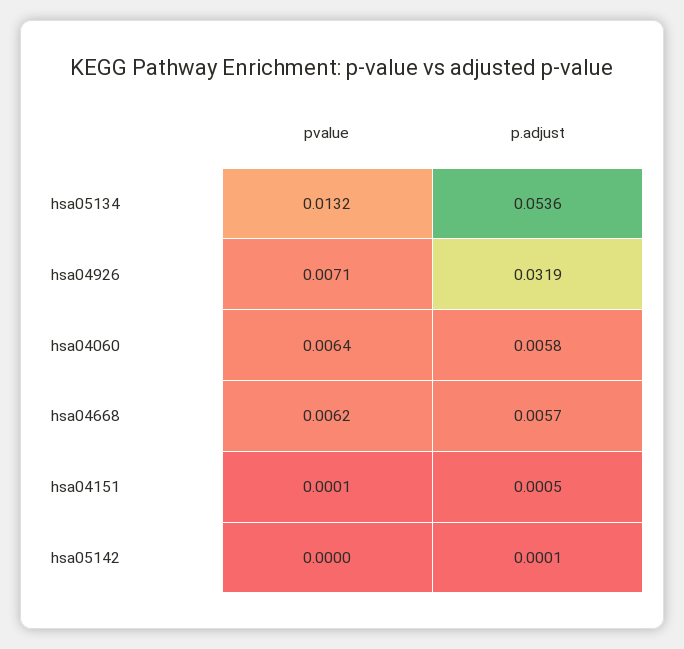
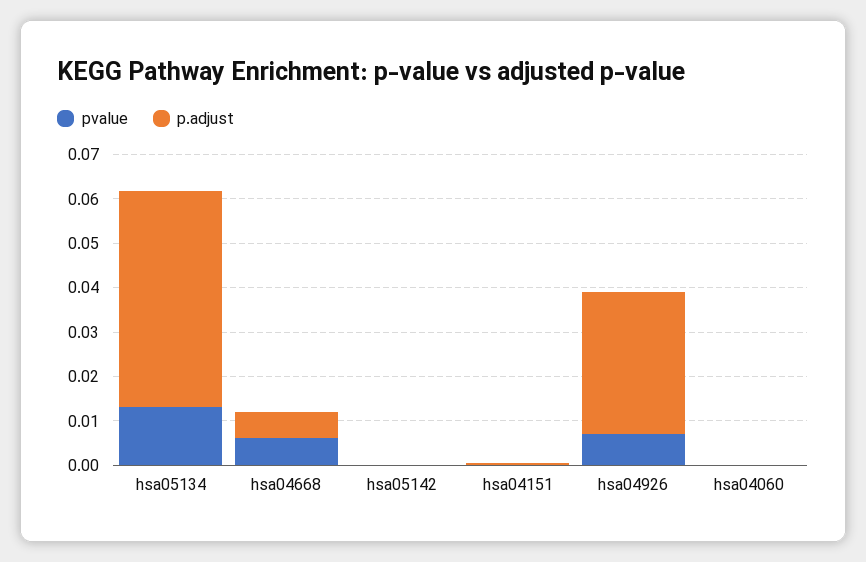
  {
    "pvalue": {
      "hsa05134": 0.0132,
      "hsa04926": 0.0071,
-     "hsa04060": 0.0064,
+     "hsa04060": 0,
      "hsa04668": 0.0062,
      "hsa04151": 0.0001,
      "hsa05142": 0
    },
    "p.adjust": {
-     "hsa05134": 0.0536,
+     "hsa05134": 0.048,
      "hsa04926": 0.0319,
-     "hsa04060": 0.0058,
+     "hsa04060": 0,
      "hsa04668": 0.0057,
      "hsa04151": 0.0005,
      "hsa05142": 0.0001
    }
  }

